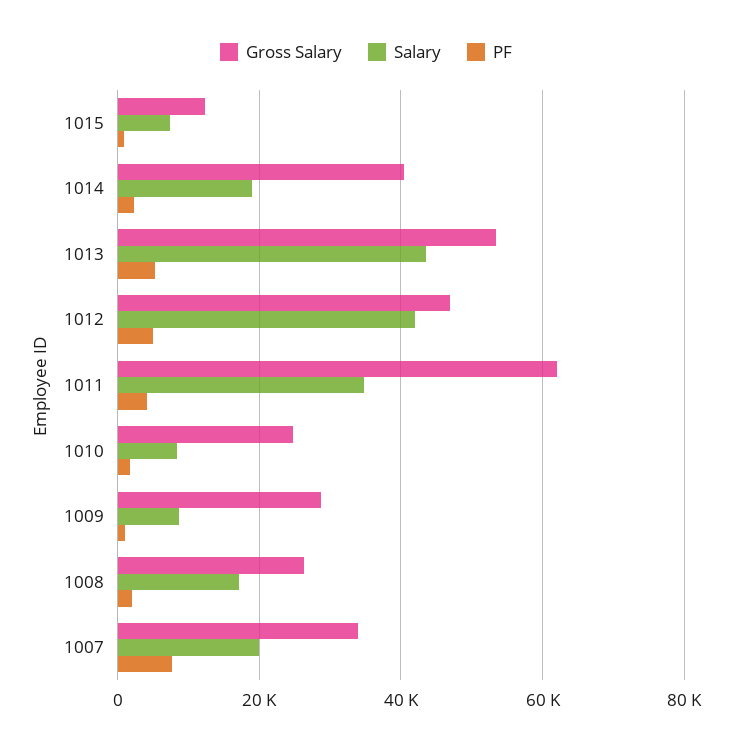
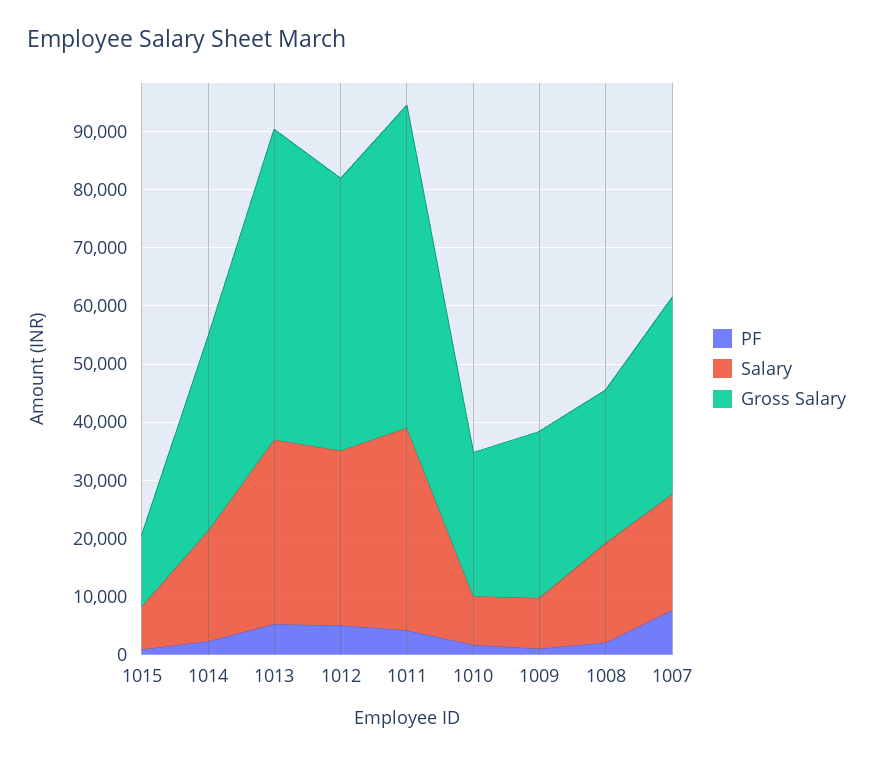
  {
    "Gross Salary": {
      "1015": 12000,
-     "1014": 40000,
+     "1014": 34000,
      "1013": 54000,
      "1012": 46000,
-     "1011": 62000,
+     "1011": 56000,
      "1010": 24000,
      "1009": 28000,
      "1008": 26000,
      "1007": 34000
    },
    "Salary": {
      "1015": 8000,
      "1014": 20000,
-     "1013": 44000,
+     "1013": 32000,
-     "1012": 42000,
+     "1012": 30000,
      "1011": 34000,
      "1010": 8000,
      "1009": 8000,
      "1008": 18000,
      "1007": 20000
    },
    "PF": {
      "1015": 0,
      "1014": 2000,
      "1013": 6000,
      "1012": 6000,
      "1011": 4000,
      "1010": 2000,
      "1009": 2000,
      "1008": 2000,
      "1007": 8000
    }
  }

